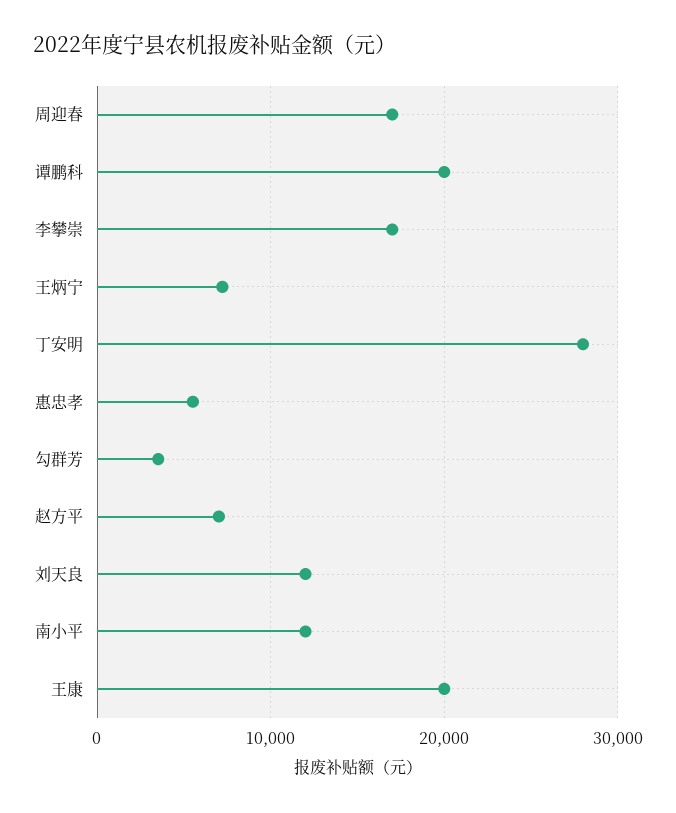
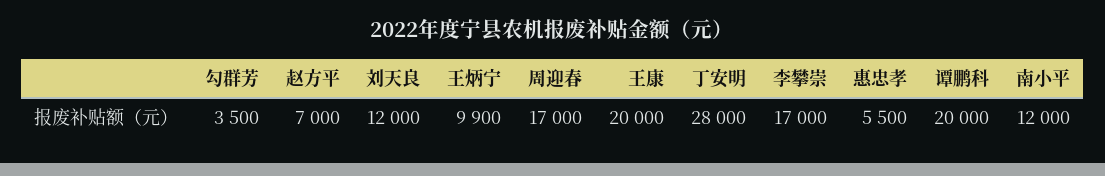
  {
    "周迎春": 17000,
    "谭鹏科": 20000,
    "李攀崇": 17000,
-   "王炳宁": 7000,
+   "王炳宁": 9900,
    "丁安明": 28000,
    "惠忠孝": 5500,
    "勾群芳": 3500,
    "赵方平": 7000,
    "刘天良": 12000,
    "南小平": 12000,
    "王康": 20000
  }

